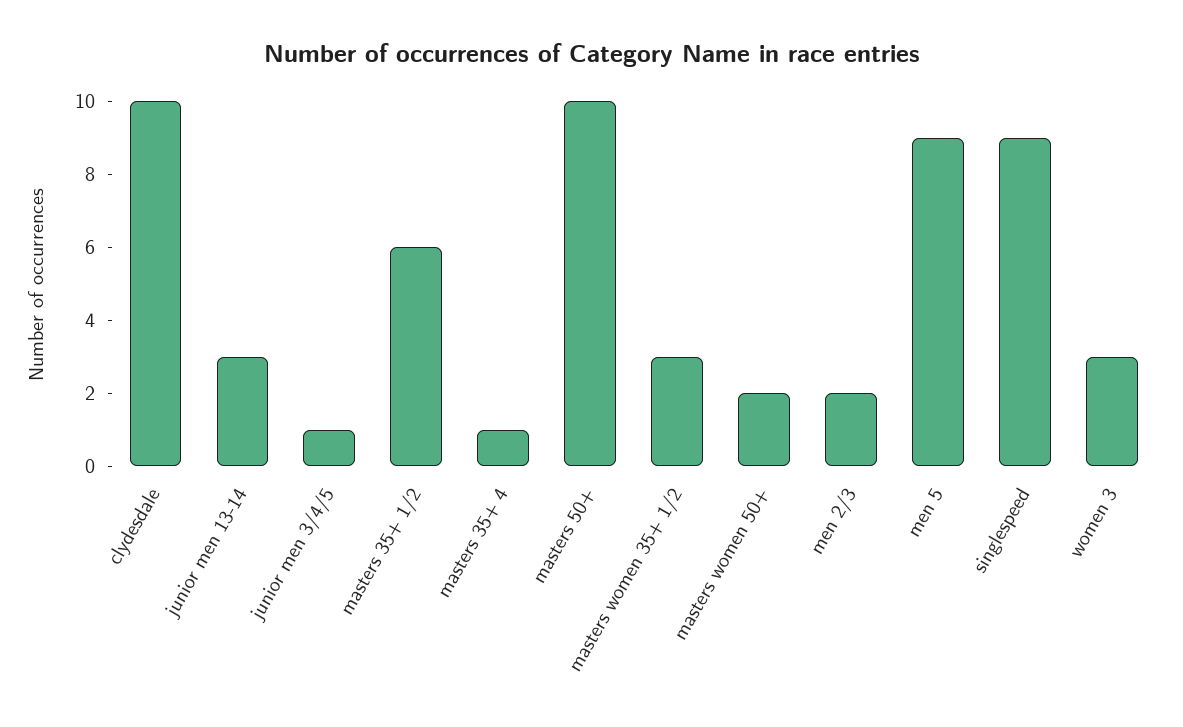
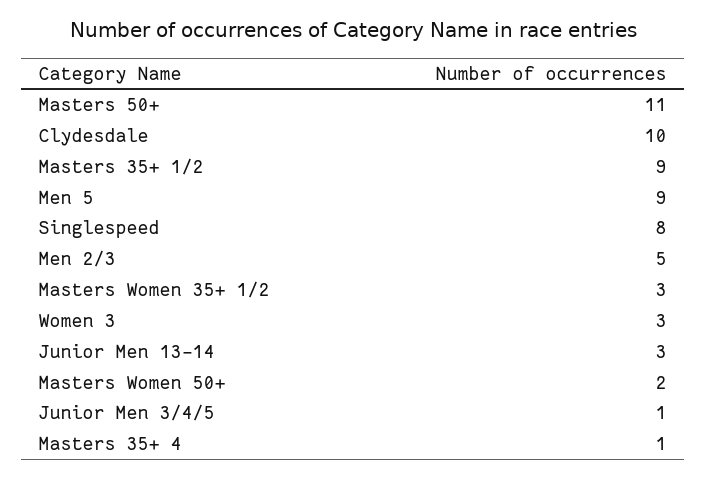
  {
    "clydesdale": 10,
    "junior men 13-14": 3,
    "junior men 3/4/5": 1,
-   "masters 35+ 1/2": 6,
+   "masters 35+ 1/2": 9,
    "masters 35+ 4": 1,
-   "masters 50+": 10,
+   "masters 50+": 11,
    "masters women 35+ 1/2": 3,
    "masters women 50+": 2,
-   "men 2/3": 2,
+   "men 2/3": 5,
    "men 5": 9,
-   "singlespeed": 9,
+   "singlespeed": 8,
    "women 3": 3
  }

